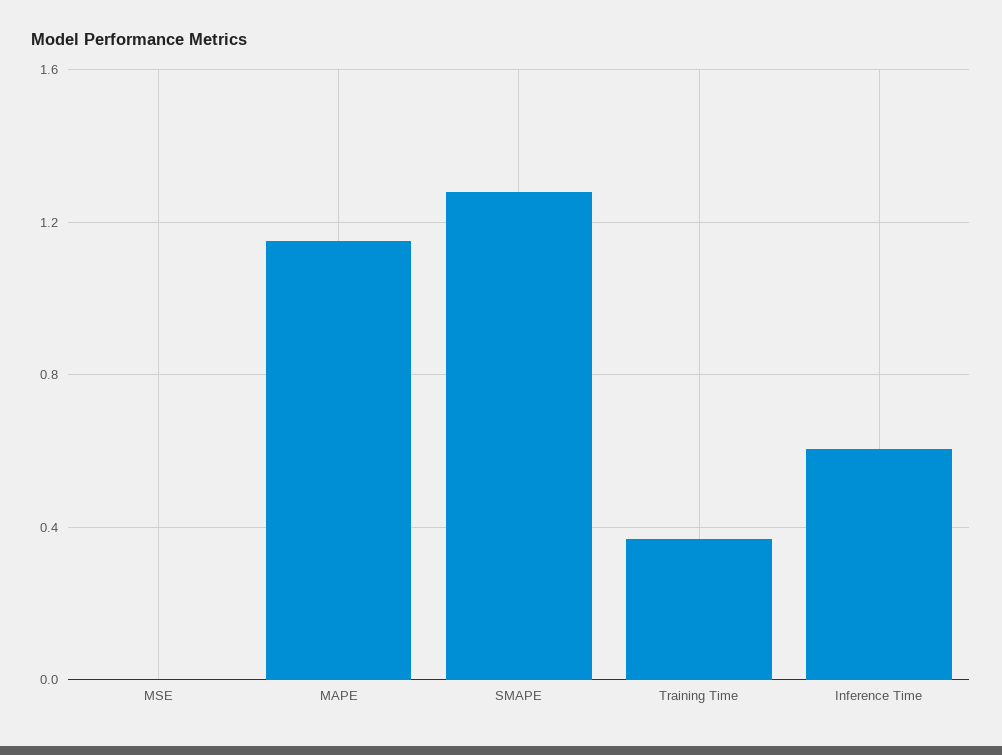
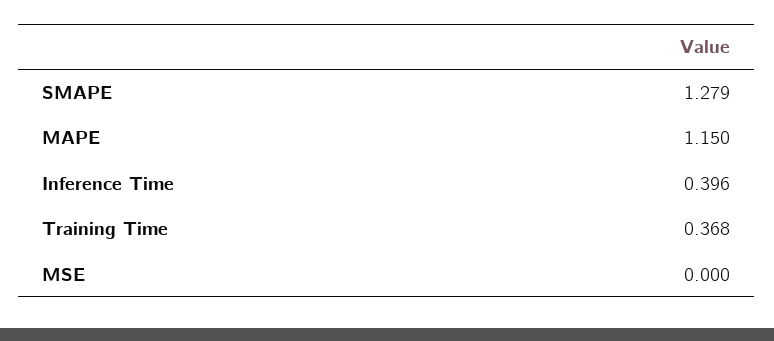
  {
    "MSE": 0,
    "MAPE": 1.15,
    "SMAPE": 1.279,
    "Training Time": 0.368,
-   "Inference Time": 0.6
+   "Inference Time": 0.396
  }

